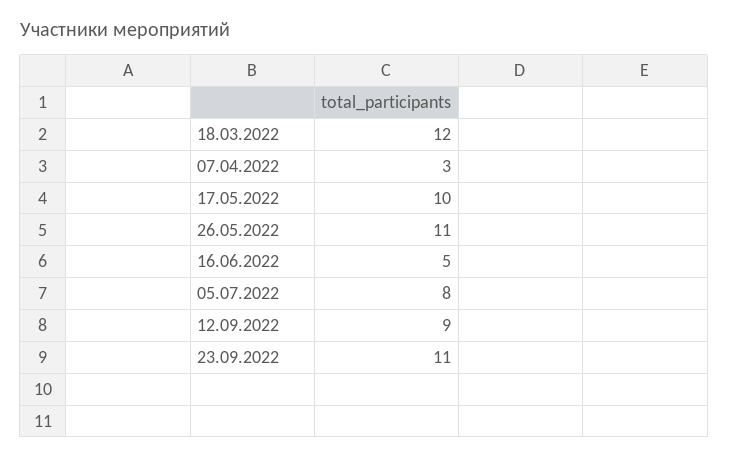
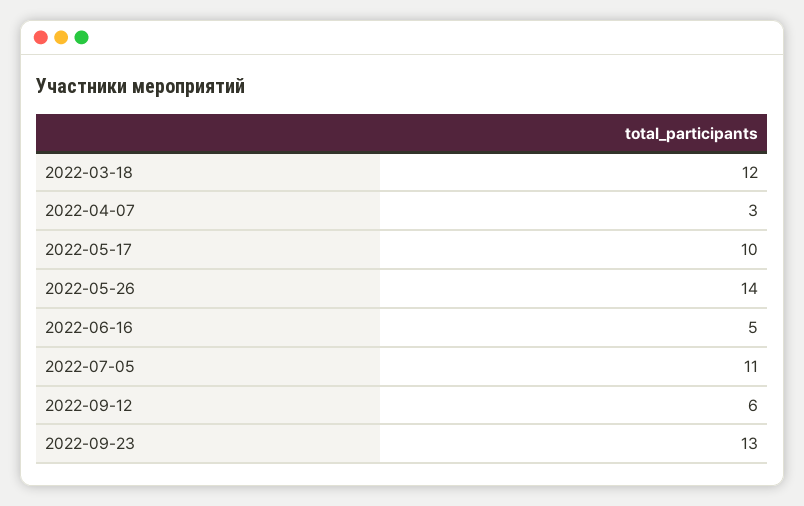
  {
    "18.03.2022": 12,
    "07.04.2022": 3,
    "17.05.2022": 10,
-   "26.05.2022": 11,
+   "26.05.2022": 14,
    "16.06.2022": 5,
-   "05.07.2022": 8,
+   "05.07.2022": 11,
-   "12.09.2022": 9,
+   "12.09.2022": 6,
-   "23.09.2022": 11
+   "23.09.2022": 13
  }

